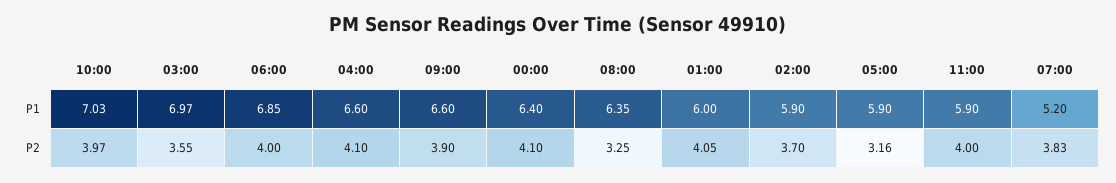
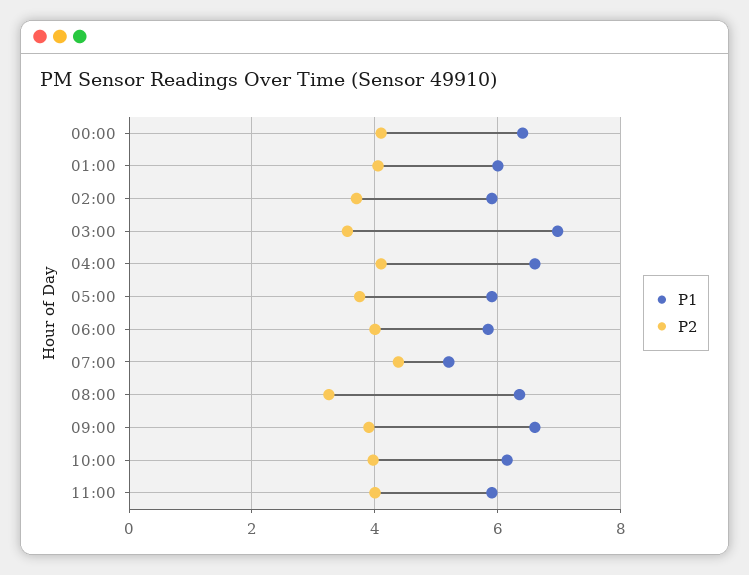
  {
    "P1": {
-     "10:00": 7.03,
+     "10:00": 6.2,
      "03:00": 6.97,
-     "06:00": 6.85,
+     "06:00": 5.8,
      "04:00": 6.6,
      "09:00": 6.6,
      "00:00": 6.4,
      "08:00": 6.35,
      "01:00": 6,
      "02:00": 5.9,
      "05:00": 5.9,
      "11:00": 5.9,
      "07:00": 5.2
    },
    "P2": {
      "10:00": 3.97,
      "03:00": 3.55,
      "06:00": 4,
      "04:00": 4.1,
      "09:00": 3.9,
      "00:00": 4.1,
      "08:00": 3.25,
      "01:00": 4.05,
      "02:00": 3.7,
-     "05:00": 3.16,
+     "05:00": 3.8,
      "11:00": 4,
-     "07:00": 3.83
+     "07:00": 4.4
    }
  }

